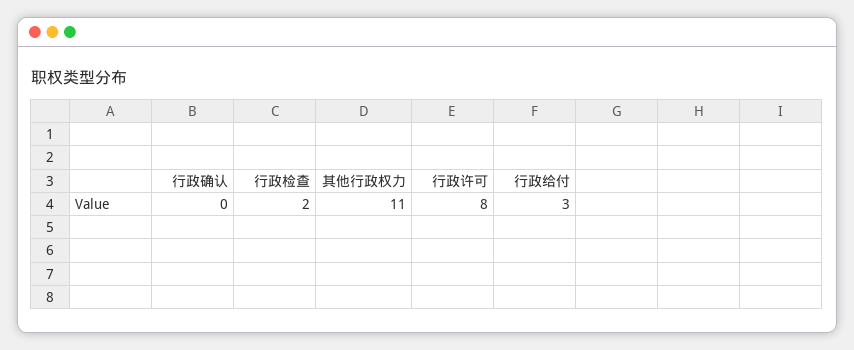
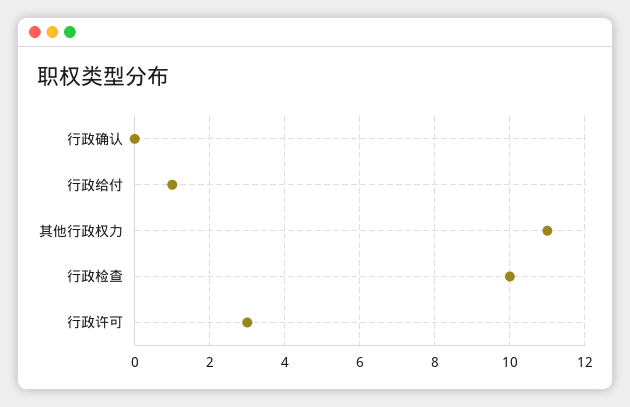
  {
    "行政确认": 0,
-   "行政检查": 2,
+   "行政检查": 10,
    "其他行政权力": 11,
-   "行政许可": 8,
+   "行政许可": 3,
-   "行政给付": 3
+   "行政给付": 1
  }

